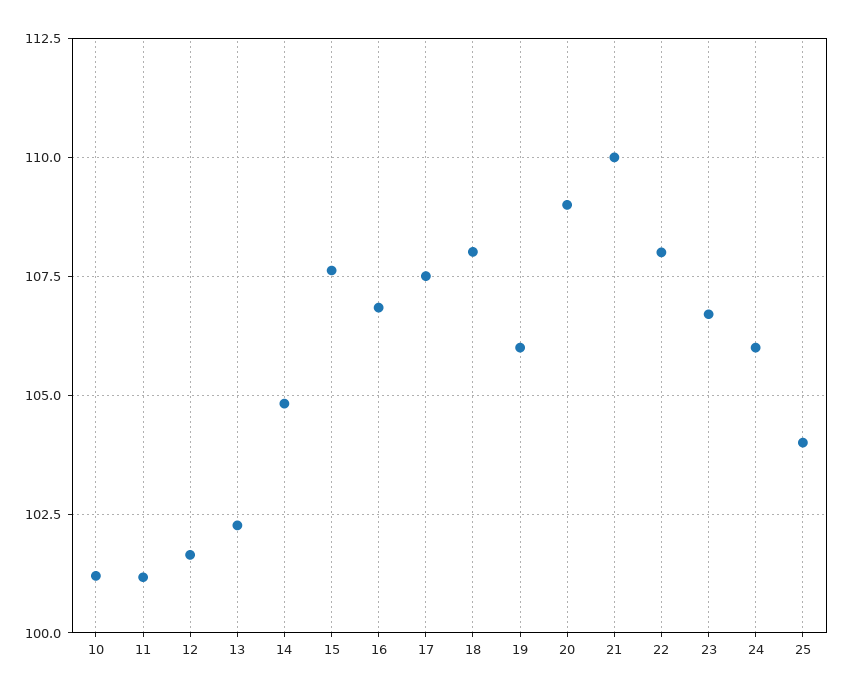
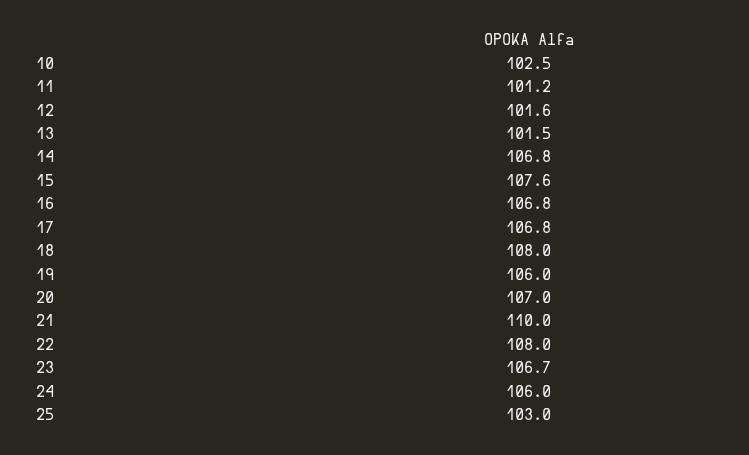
  {
-   "10": 101.25,
+   "10": 102.5,
    "11": 101.2,
    "12": 101.6,
-   "13": 102.25,
+   "13": 101.5,
-   "14": 104.75,
+   "14": 106.8,
    "15": 107.6,
    "16": 106.8,
-   "17": 107.5,
+   "17": 106.8,
    "18": 108,
    "19": 106,
-   "20": 109,
+   "20": 107,
    "21": 110,
    "22": 108,
    "23": 106.7,
    "24": 106,
-   "25": 104
+   "25": 103
  }

